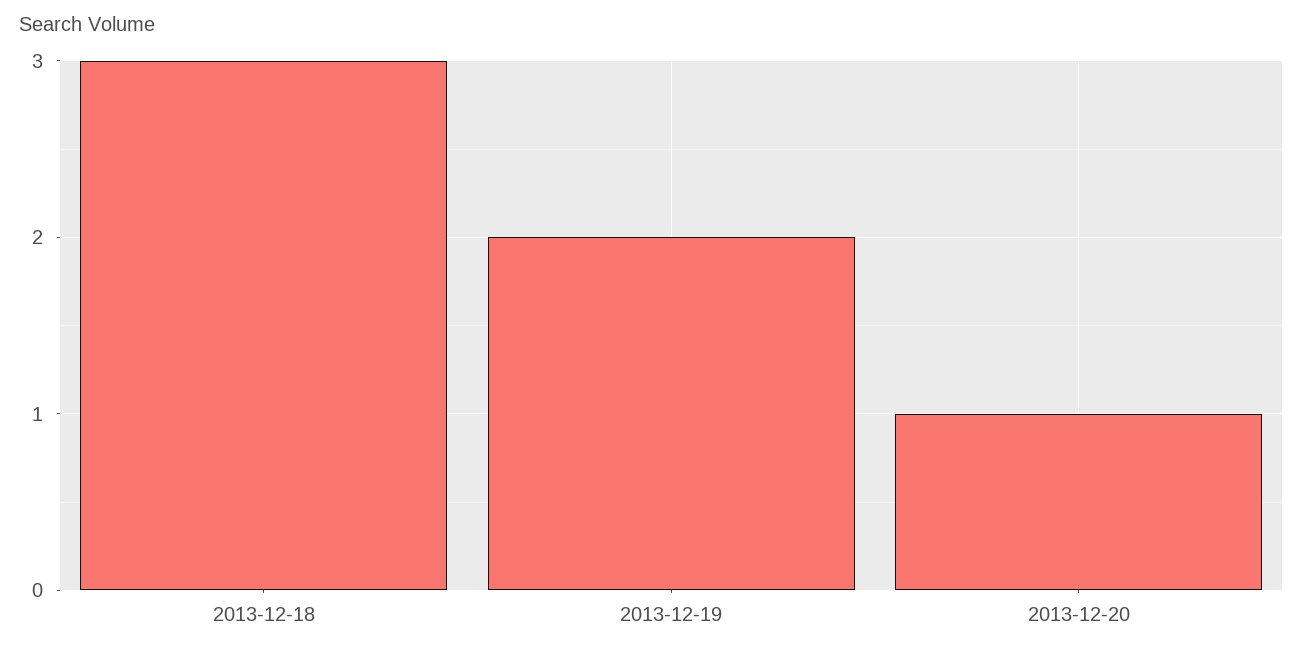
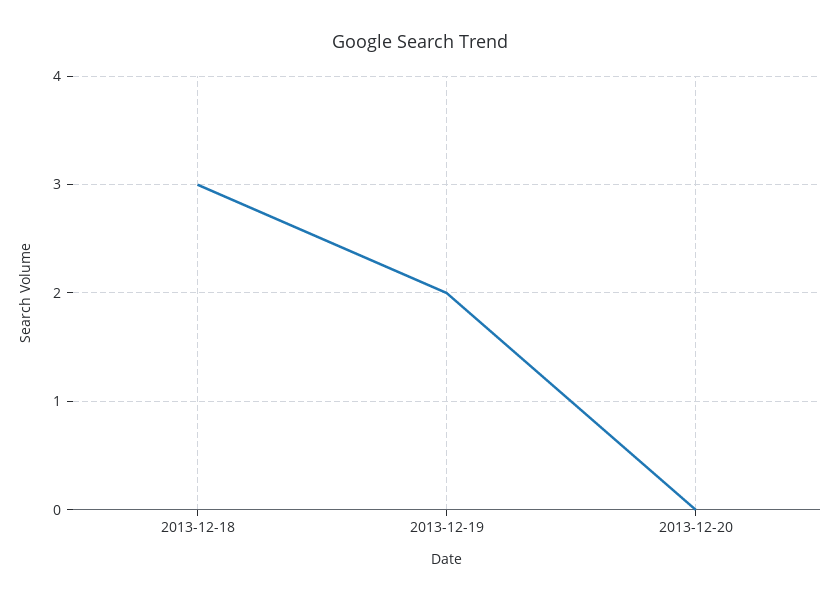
  {
    "2013-12-18": 3,
    "2013-12-19": 2,
-   "2013-12-20": 1
+   "2013-12-20": 0
  }

